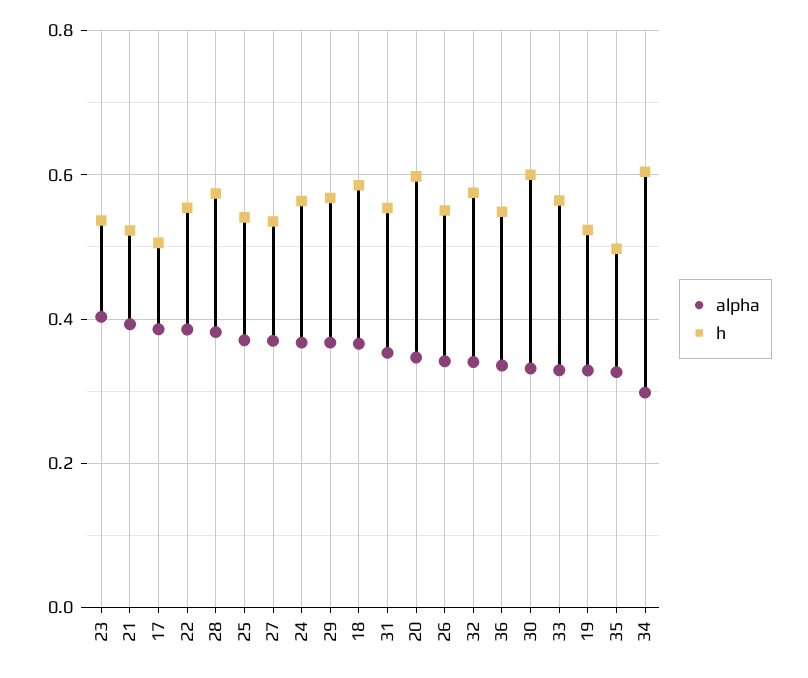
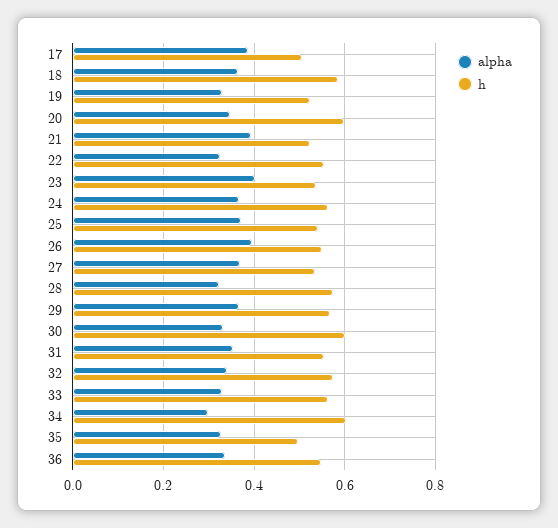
  {
    "alpha": {
      "23": 0.4,
      "21": 0.4,
      "17": 0.38,
-     "22": 0.38,
+     "22": 0.32,
-     "28": 0.38,
+     "28": 0.32,
      "25": 0.38,
      "27": 0.36,
      "24": 0.36,
      "29": 0.36,
      "18": 0.36,
      "31": 0.36,
      "20": 0.34,
-     "26": 0.34,
+     "26": 0.4,
      "32": 0.34,
      "36": 0.34,
      "30": 0.34,
      "33": 0.32,
      "19": 0.32,
      "35": 0.32,
      "34": 0.3
    },
    "h": {
      "23": 0.54,
      "21": 0.52,
      "17": 0.5,
      "22": 0.56,
      "28": 0.58,
      "25": 0.54,
      "27": 0.54,
      "24": 0.56,
      "29": 0.56,
      "18": 0.58,
      "31": 0.56,
      "20": 0.6,
      "26": 0.56,
      "32": 0.58,
      "36": 0.54,
      "30": 0.6,
      "33": 0.56,
      "19": 0.52,
      "35": 0.5,
      "34": 0.6
    }
  }

